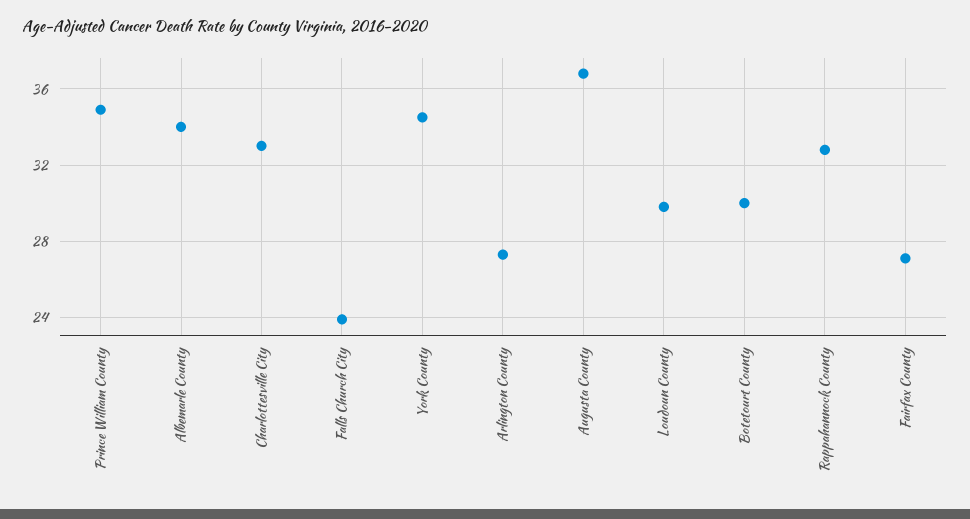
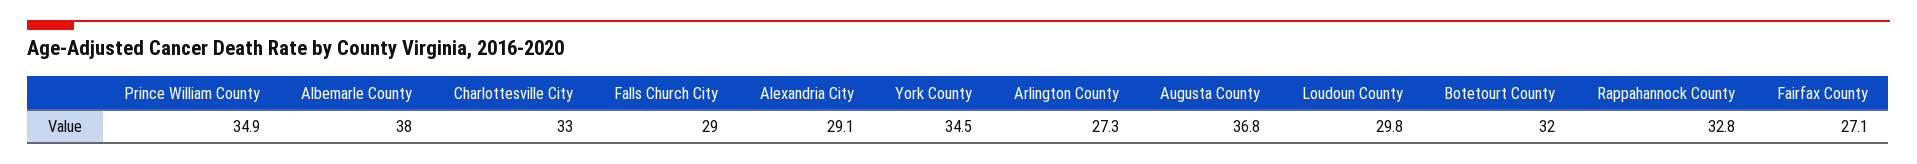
  {
    "Prince William County": 34.9,
-   "Albemarle County": 34,
+   "Albemarle County": 38,
    "Charlottesville City": 33,
-   "Falls Church City": 24,
+   "Falls Church City": 29,
    "York County": 34.5,
    "Arlington County": 27.3,
    "Augusta County": 36.8,
    "Loudoun County": 29.8,
-   "Botetourt County": 30,
+   "Botetourt County": 32,
    "Rappahannock County": 32.8,
-   "Fairfax County": 27.1
+   "Fairfax County": 27.1,
+   "Alexandria City": 29.1
  }

